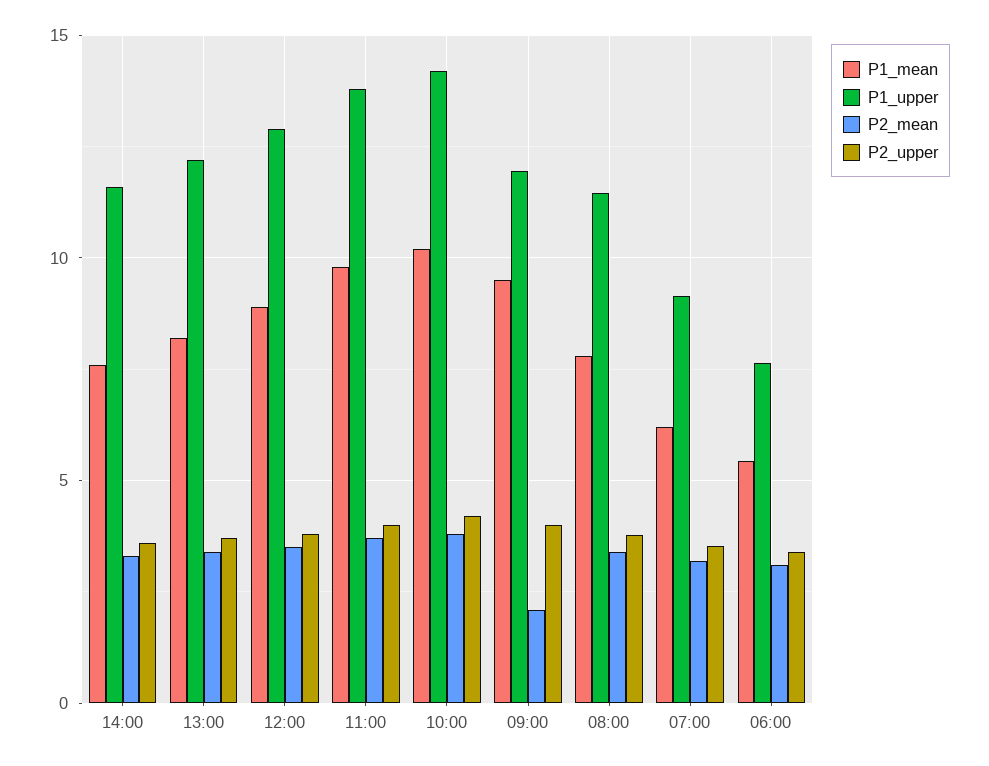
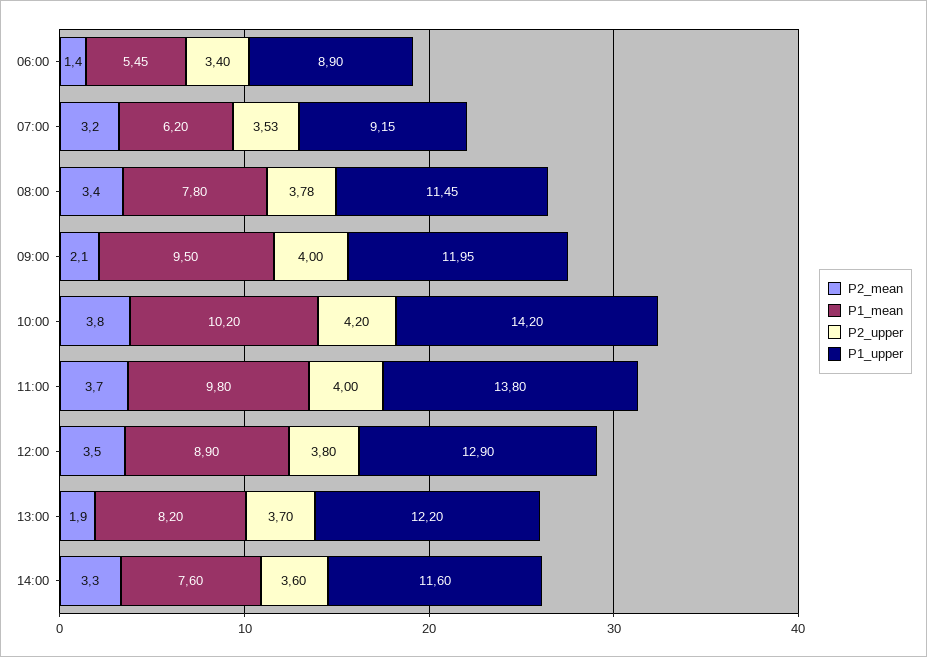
  {
    "P1_mean": {
      "14:00": 7.6,
      "13:00": 8.2,
      "12:00": 8.9,
      "11:00": 9.8,
      "10:00": 10.2,
      "09:00": 9.5,
      "08:00": 7.8,
      "07:00": 6.2,
      "06:00": 5.45
    },
    "P1_upper": {
      "14:00": 11.6,
      "13:00": 12.2,
      "12:00": 12.9,
      "11:00": 13.8,
      "10:00": 14.2,
      "09:00": 11.95,
      "08:00": 11.45,
      "07:00": 9.15,
-     "06:00": 7.5
+     "06:00": 8.9
    },
    "P2_mean": {
      "14:00": 3.3,
-     "13:00": 3.5,
+     "13:00": 1.9,
      "12:00": 3.5,
      "11:00": 3.7,
      "10:00": 3.8,
      "09:00": 2.1,
      "08:00": 3.4,
      "07:00": 3.2,
-     "06:00": 3
+     "06:00": 1.4
    },
    "P2_upper": {
      "14:00": 3.6,
      "13:00": 3.7,
      "12:00": 3.8,
      "11:00": 4,
      "10:00": 4.2,
      "09:00": 4,
      "08:00": 3.78,
      "07:00": 3.53,
      "06:00": 3.4
    }
  }

